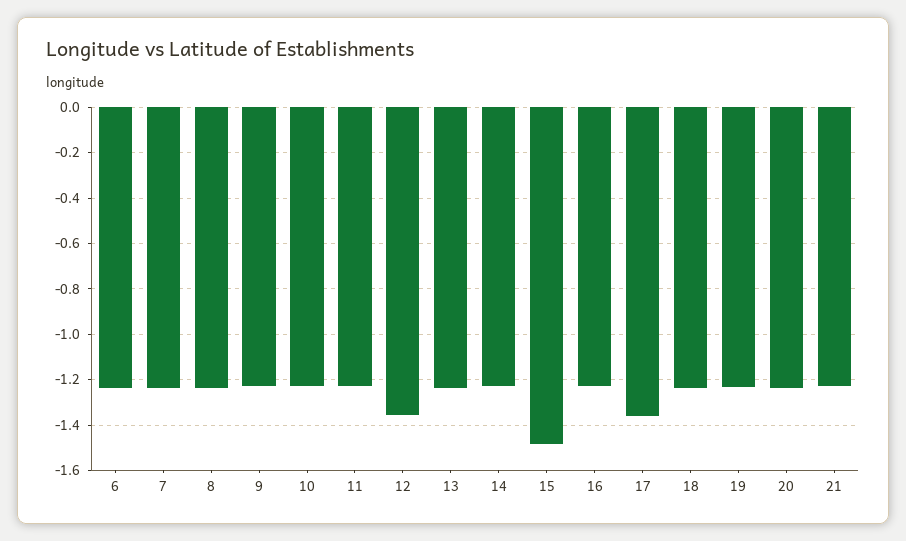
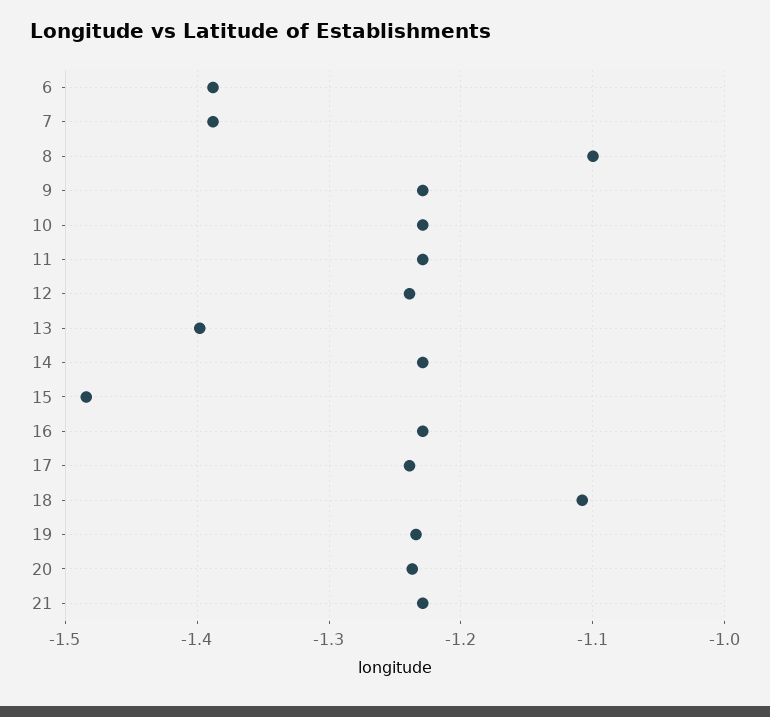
  {
-   "6": -1.25,
+   "6": -1.39,
-   "7": -1.25,
+   "7": -1.39,
-   "8": -1.25,
+   "8": -1.1,
    "9": -1.23,
    "10": -1.23,
    "11": -1.23,
-   "12": -1.35,
+   "12": -1.24,
-   "13": -1.25,
+   "13": -1.4,
    "14": -1.23,
    "15": -1.48,
    "16": -1.23,
-   "17": -1.35,
+   "17": -1.24,
-   "18": -1.25,
+   "18": -1.11,
    "19": -1.23,
    "20": -1.24,
    "21": -1.23
  }

